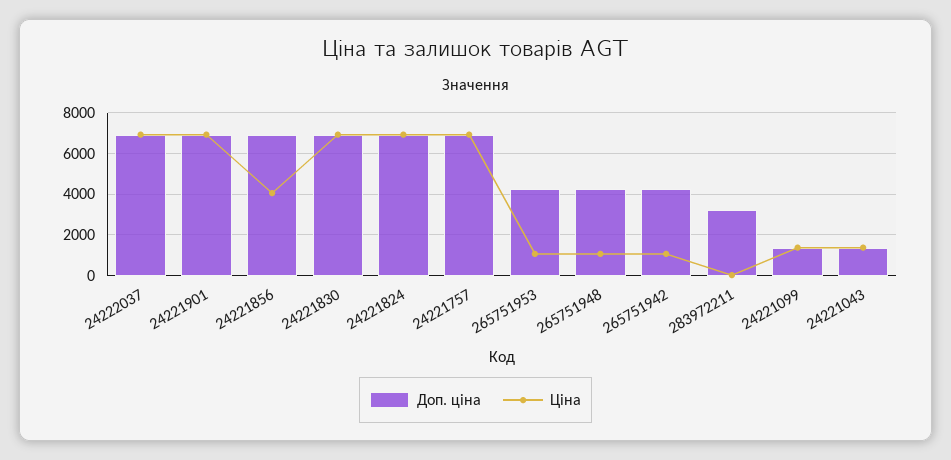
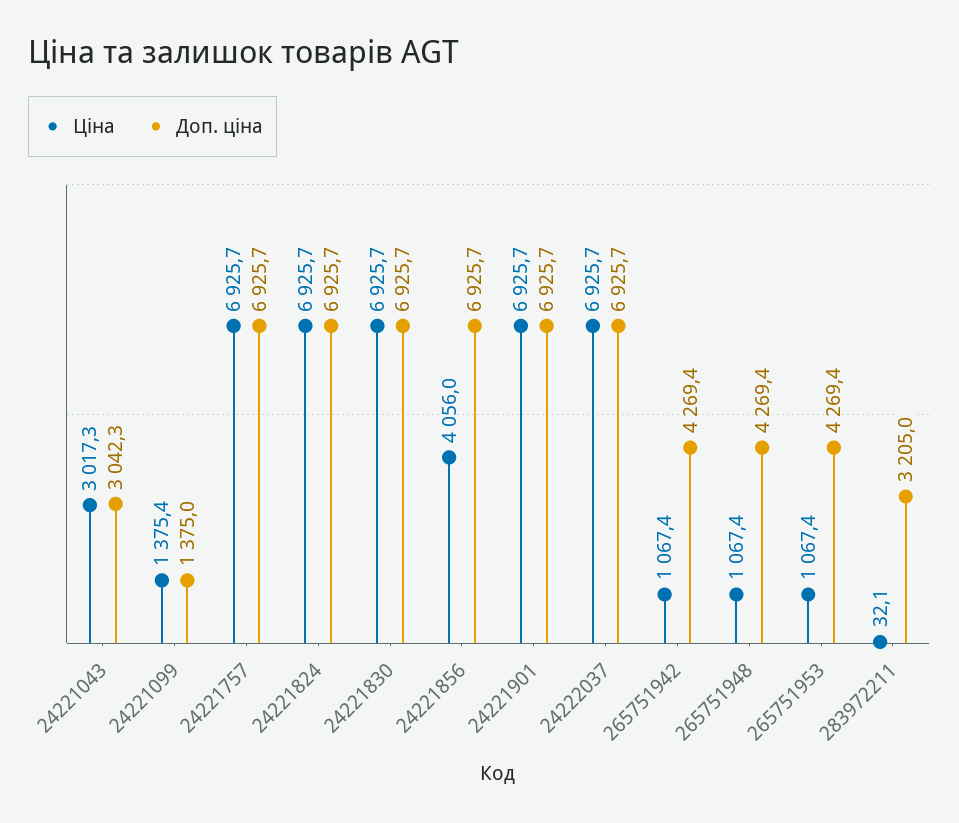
  {
    "Доп. ціна": {
      "24222037": 6925.7,
      "24221901": 6925.7,
      "24221856": 6925.7,
      "24221830": 6925.7,
      "24221824": 6925.7,
      "24221757": 6925.7,
      "265751953": 4269.4,
      "265751948": 4269.4,
      "265751942": 4269.4,
      "283972211": 3205,
      "24221099": 1375,
-     "24221043": 1500
+     "24221043": 3042.3
    },
    "Ціна": {
      "24222037": 6925.7,
      "24221901": 6925.7,
      "24221856": 4056,
      "24221830": 6925.7,
      "24221824": 6925.7,
      "24221757": 6925.7,
      "265751953": 1067.4,
      "265751948": 1067.4,
      "265751942": 1067.4,
      "283972211": 32.1,
      "24221099": 1375.4,
-     "24221043": 1500
+     "24221043": 3017.3
    }
  }

